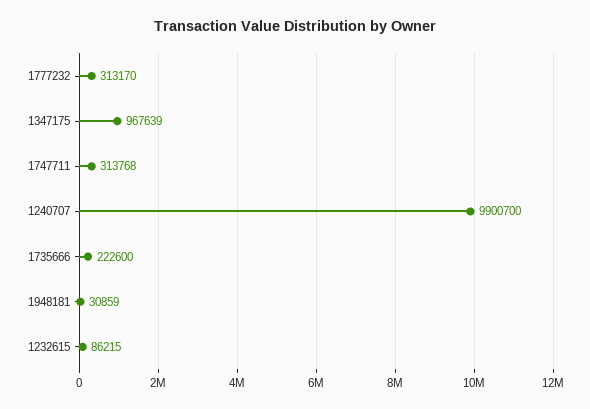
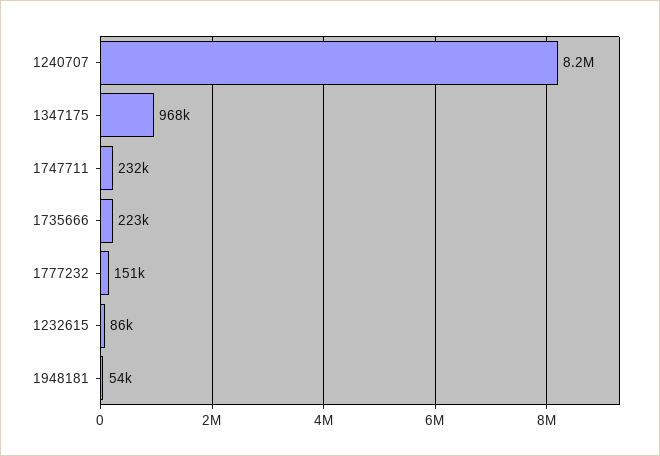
  {
-   "1777232": 313170,
+   "1777232": 151000,
    "1347175": 967639,
-   "1747711": 313768,
+   "1747711": 232000,
-   "1240707": 9900700,
+   "1240707": 8200000,
    "1735666": 222600,
-   "1948181": 30859,
+   "1948181": 54000,
    "1232615": 86215
  }

